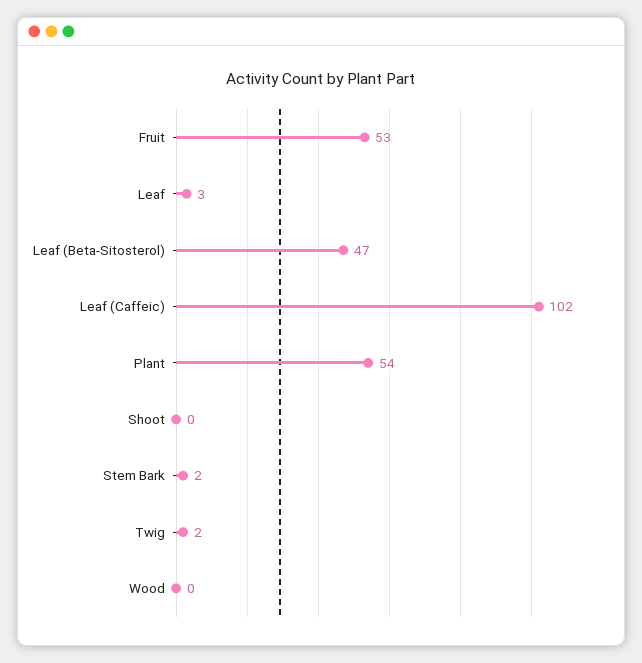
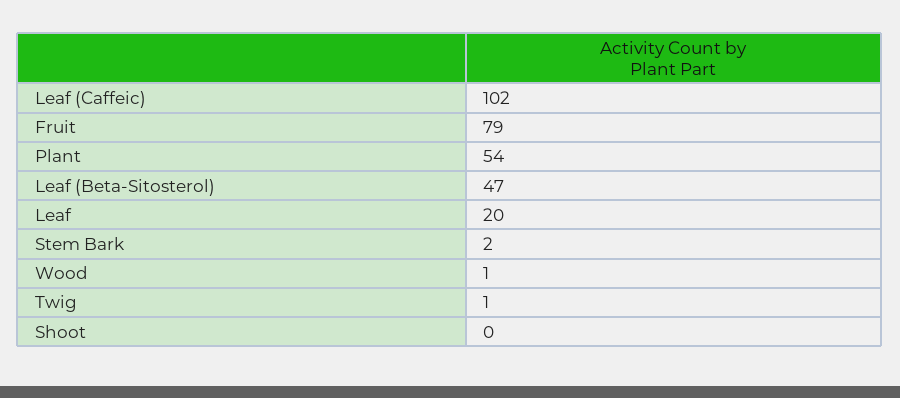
  {
-   "Fruit": 53,
+   "Fruit": 79,
-   "Leaf": 3,
+   "Leaf": 20,
    "Leaf (Beta-Sitosterol)": 47,
    "Leaf (Caffeic)": 102,
    "Plant": 54,
    "Shoot": 0,
    "Stem Bark": 2,
-   "Twig": 2,
+   "Twig": 1,
-   "Wood": 0
+   "Wood": 1
  }

